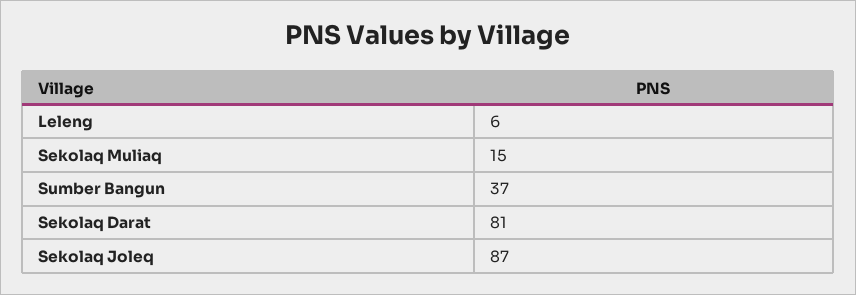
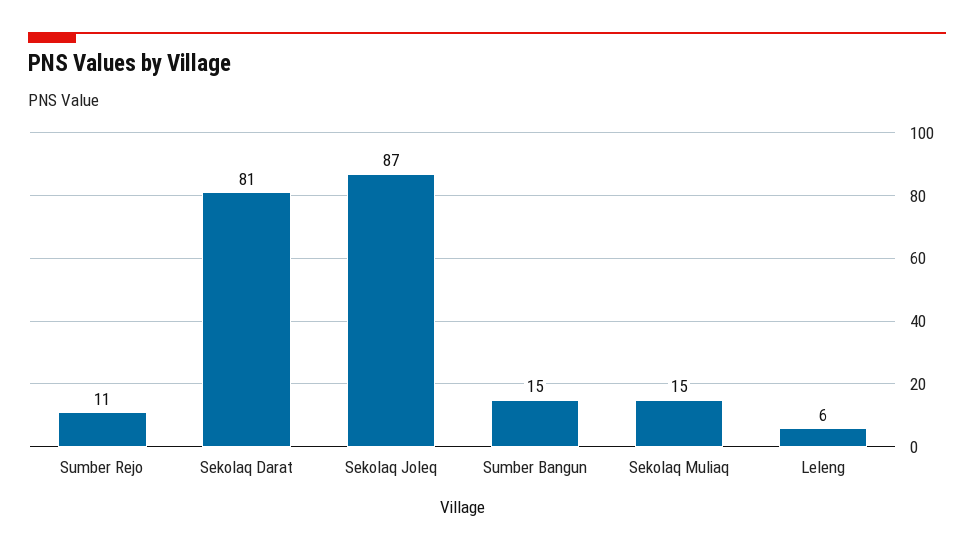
  {
    "Leleng": 6,
    "Sekolaq Muliaq": 15,
-   "Sumber Bangun": 37,
+   "Sumber Bangun": 15,
    "Sekolaq Darat": 81,
-   "Sekolaq Joleq": 87
+   "Sekolaq Joleq": 87,
+   "Sumber Rejo": 11
  }

